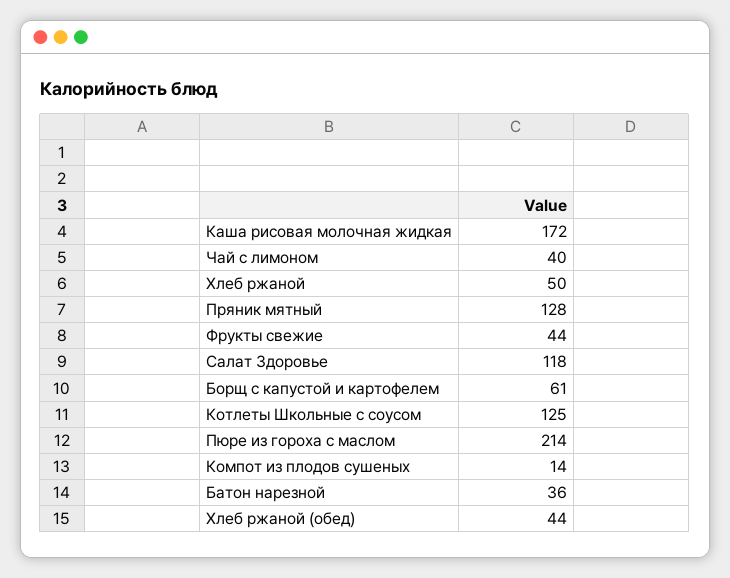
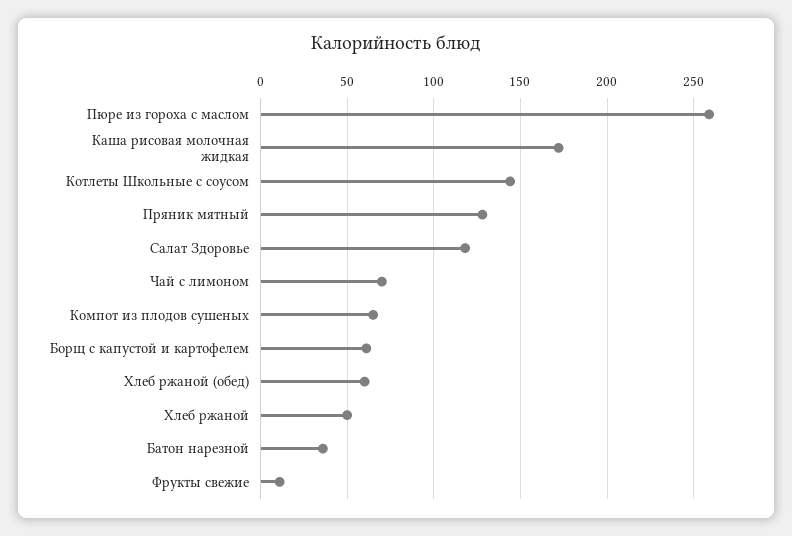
  {
    "Каша рисовая молочная жидкая": 172,
-   "Чай с лимоном": 40,
+   "Чай с лимоном": 70,
    "Хлеб ржаной": 50,
    "Пряник мятный": 128,
-   "Фрукты свежие": 44,
+   "Фрукты свежие": 10,
    "Салат Здоровье": 118,
    "Борщ с капустой и картофелем": 61,
-   "Котлеты Школьные с соусом": 125,
+   "Котлеты Школьные с соусом": 145,
-   "Пюре из гороха с маслом": 214,
+   "Пюре из гороха с маслом": 260,
-   "Компот из плодов сушеных": 14,
+   "Компот из плодов сушеных": 65,
    "Батон нарезной": 36,
-   "Хлеб ржаной (обед)": 44
+   "Хлеб ржаной (обед)": 60
  }

